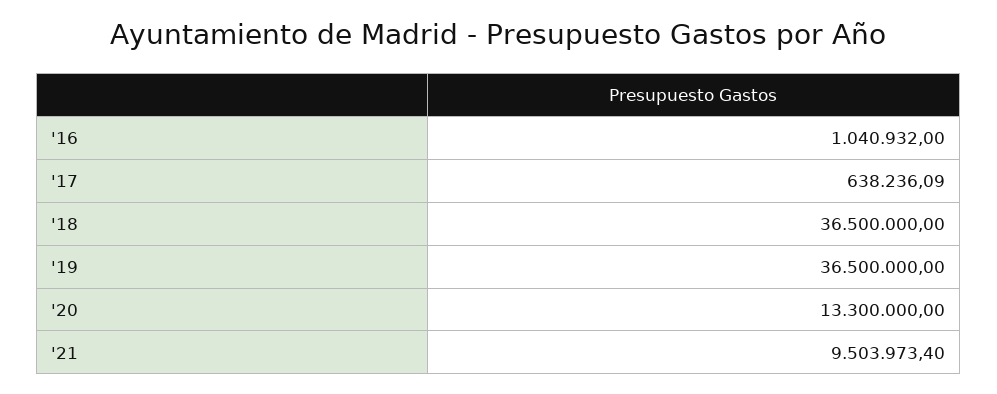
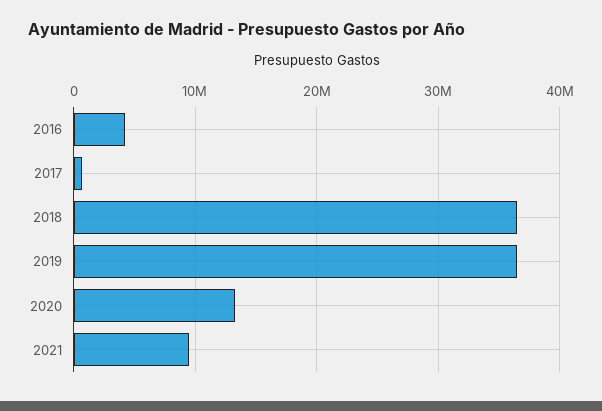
  {
-   "'16": 1040932,
+   "'16": 4000000,
    "'17": 638236.09,
    "'18": 36500000,
    "'19": 36500000,
    "'20": 13300000,
    "'21": 9503973.4
  }

